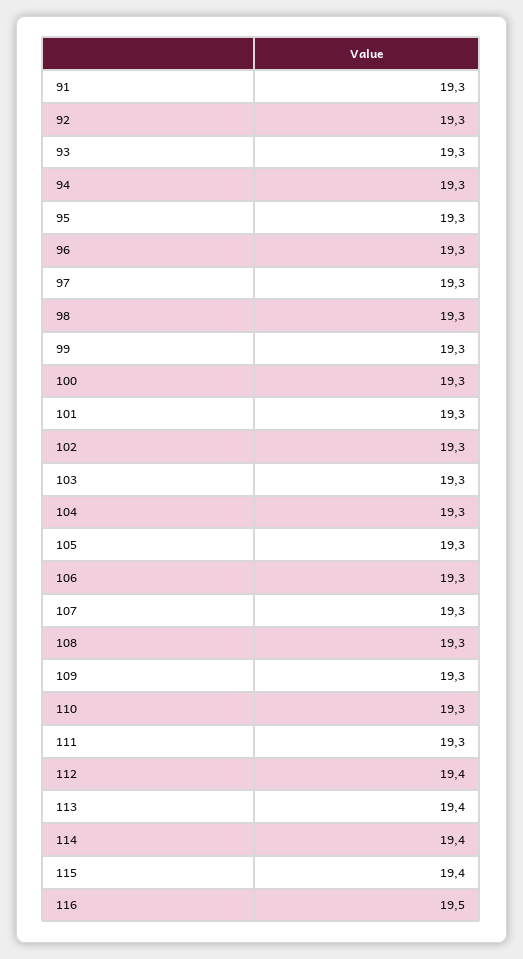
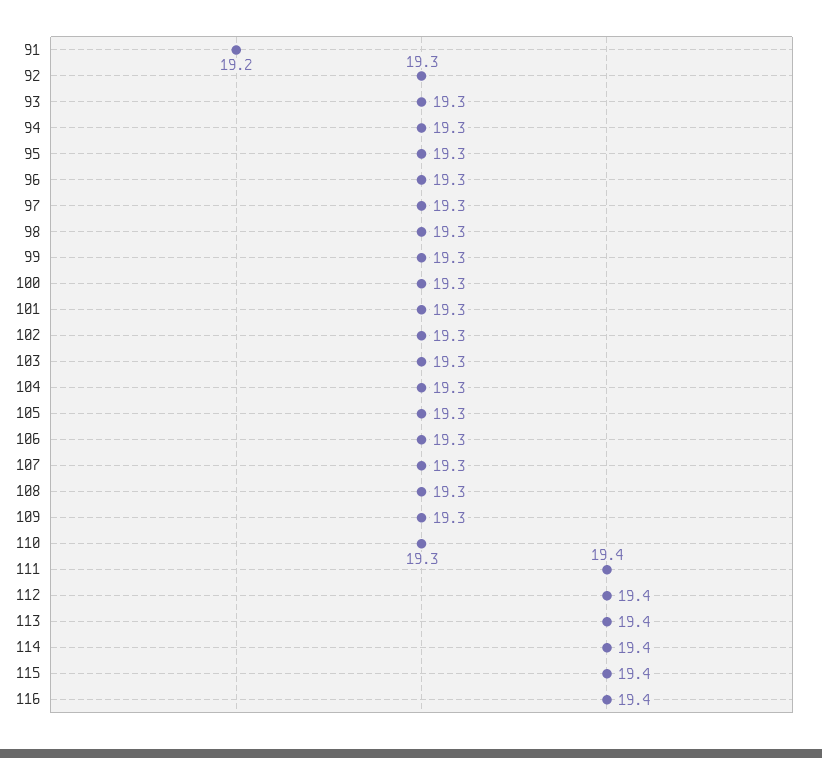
  {
-   "91": 19.3,
+   "91": 19.2,
    "92": 19.3,
    "93": 19.3,
    "94": 19.3,
    "95": 19.3,
    "96": 19.3,
    "97": 19.3,
    "98": 19.3,
    "99": 19.3,
    "100": 19.3,
    "101": 19.3,
    "102": 19.3,
    "103": 19.3,
    "104": 19.3,
    "105": 19.3,
    "106": 19.3,
    "107": 19.3,
    "108": 19.3,
    "109": 19.3,
    "110": 19.3,
-   "111": 19.3,
+   "111": 19.4,
    "112": 19.4,
    "113": 19.4,
    "114": 19.4,
    "115": 19.4,
-   "116": 19.5
+   "116": 19.4
  }

